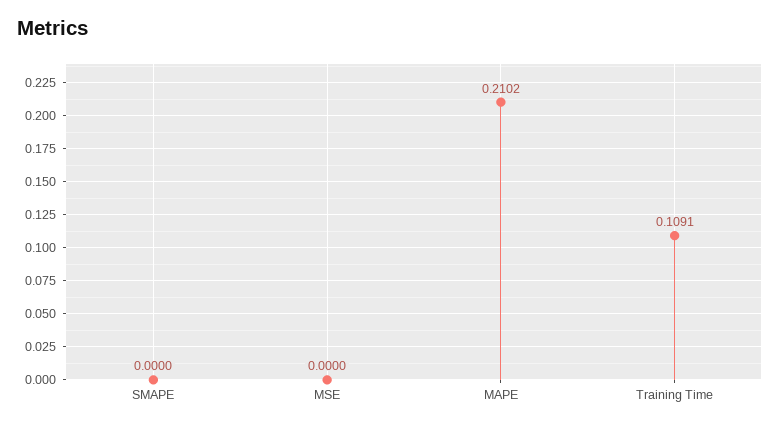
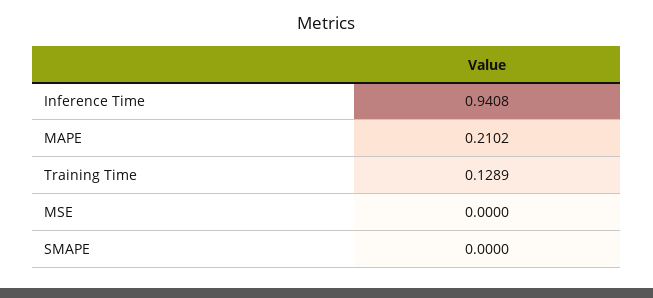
  {
    "SMAPE": 0,
    "MSE": 0,
    "MAPE": 0.2102,
-   "Training Time": 0.1091
+   "Training Time": 0.1289,
+   "Inference Time": 0.9408
  }

